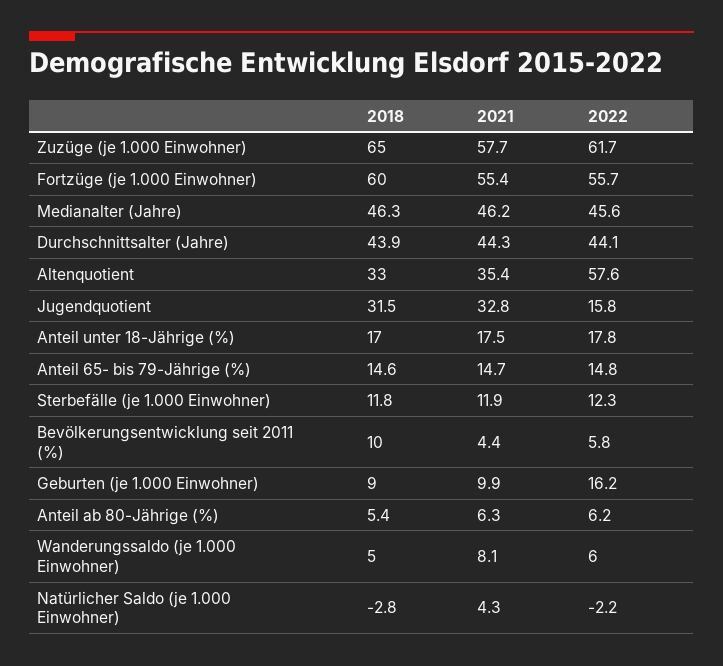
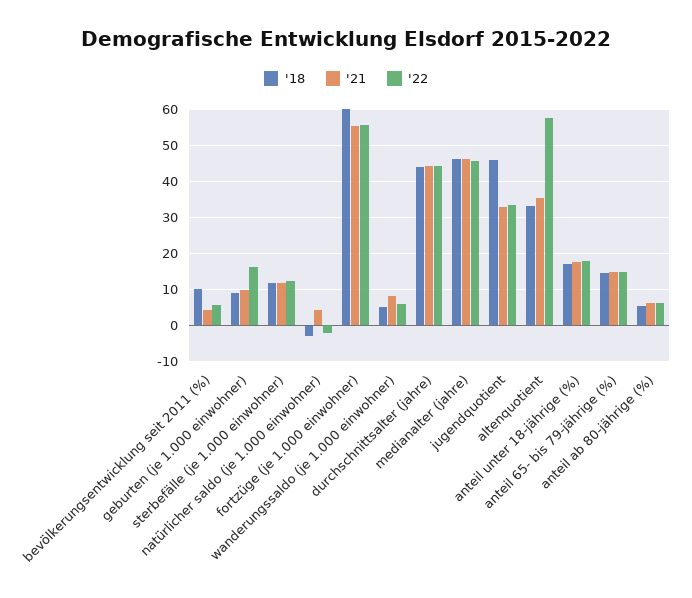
  {
    "2018": {
-     "Zuzüge (je 1.000 Einwohner)": 65,
      "Fortzüge (je 1.000 Einwohner)": 60,
      "Medianalter (Jahre)": 46.3,
      "Durchschnittsalter (Jahre)": 43.9,
      "Altenquotient": 33,
-     "Jugendquotient": 31.5,
+     "Jugendquotient": 46,
      "Anteil unter 18-Jährige (%)": 17,
      "Anteil 65- bis 79-Jährige (%)": 14.6,
      "Sterbefälle (je 1.000 Einwohner)": 11.8,
      "Bevölkerungsentwicklung seit 2011 (%)": 10,
      "Geburten (je 1.000 Einwohner)": 9,
      "Anteil ab 80-Jährige (%)": 5.4,
      "Wanderungssaldo (je 1.000 Einwohner)": 5,
      "Natürlicher Saldo (je 1.000 Einwohner)": -2.8
    },
    "2021": {
-     "Zuzüge (je 1.000 Einwohner)": 57.7,
      "Fortzüge (je 1.000 Einwohner)": 55.4,
      "Medianalter (Jahre)": 46.2,
      "Durchschnittsalter (Jahre)": 44.3,
      "Altenquotient": 35.4,
      "Jugendquotient": 32.8,
      "Anteil unter 18-Jährige (%)": 17.5,
      "Anteil 65- bis 79-Jährige (%)": 14.7,
      "Sterbefälle (je 1.000 Einwohner)": 11.9,
      "Bevölkerungsentwicklung seit 2011 (%)": 4.4,
      "Geburten (je 1.000 Einwohner)": 9.9,
      "Anteil ab 80-Jährige (%)": 6.3,
      "Wanderungssaldo (je 1.000 Einwohner)": 8.1,
      "Natürlicher Saldo (je 1.000 Einwohner)": 4.3
    },
    "2022": {
-     "Zuzüge (je 1.000 Einwohner)": 61.7,
      "Fortzüge (je 1.000 Einwohner)": 55.7,
      "Medianalter (Jahre)": 45.6,
      "Durchschnittsalter (Jahre)": 44.1,
      "Altenquotient": 57.6,
-     "Jugendquotient": 15.8,
+     "Jugendquotient": 34,
      "Anteil unter 18-Jährige (%)": 17.8,
      "Anteil 65- bis 79-Jährige (%)": 14.8,
      "Sterbefälle (je 1.000 Einwohner)": 12.3,
      "Bevölkerungsentwicklung seit 2011 (%)": 5.8,
      "Geburten (je 1.000 Einwohner)": 16.2,
      "Anteil ab 80-Jährige (%)": 6.2,
      "Wanderungssaldo (je 1.000 Einwohner)": 6,
      "Natürlicher Saldo (je 1.000 Einwohner)": -2.2
    }
  }

